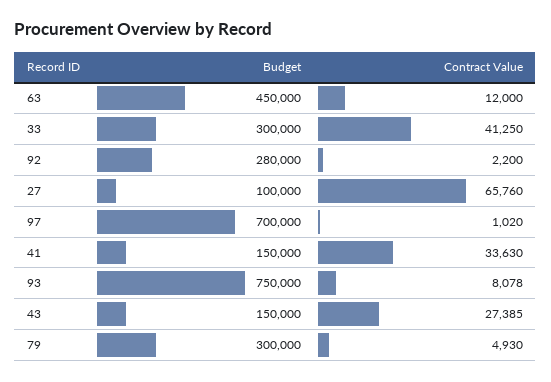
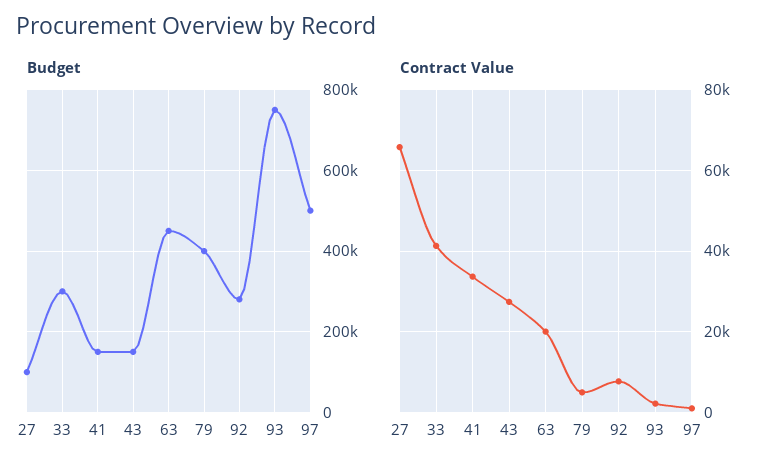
  {
    "Budget": {
      "63": 450000,
      "33": 300000,
      "92": 280000,
      "27": 100000,
-     "97": 700000,
+     "97": 500000,
      "41": 150000,
      "93": 750000,
      "43": 150000,
-     "79": 300000
+     "79": 400000
    },
    "Contract Value": {
-     "63": 12000,
+     "63": 20000,
      "33": 41250,
-     "92": 2200,
+     "92": 8000,
      "27": 65760,
      "97": 1020,
      "41": 33630,
-     "93": 8078,
+     "93": 2000,
      "43": 27385,
      "79": 4930
    }
  }

